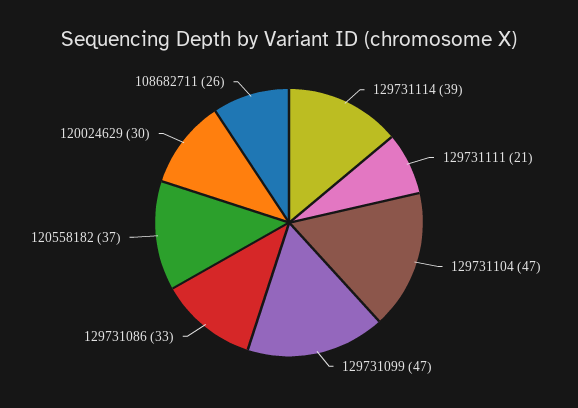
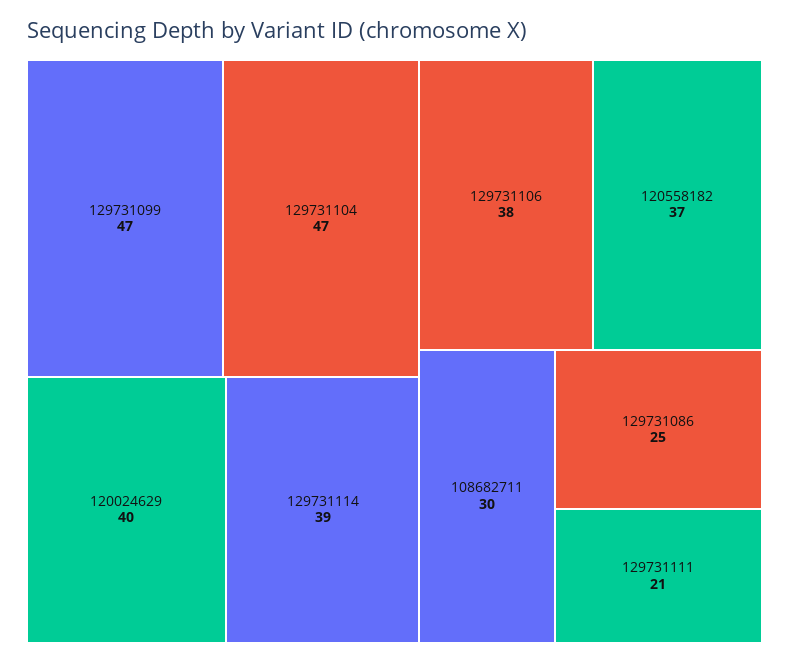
  {
    "129731114": 39,
    "129731111": 21,
    "129731104": 47,
    "129731099": 47,
-   "129731086": 33,
+   "129731086": 25,
    "120558182": 37,
-   "120024629": 30,
+   "120024629": 40,
-   "108682711": 26
+   "108682711": 30,
+   "129731106": 38
  }

